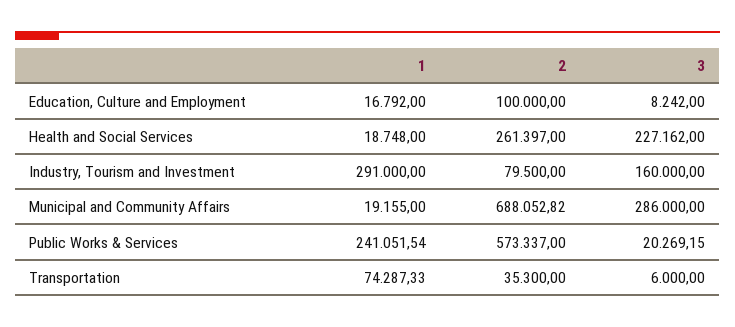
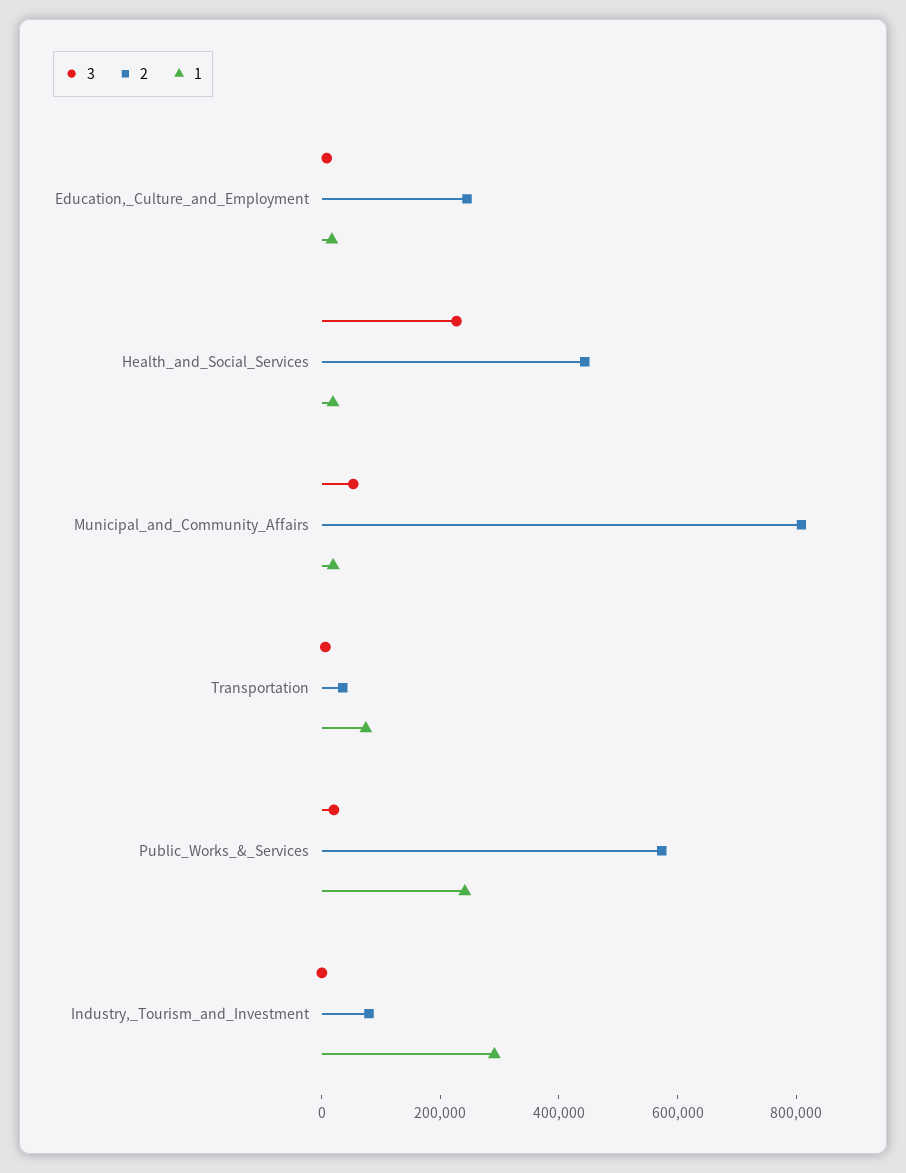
  {
    "1": {
      "Education, Culture and Employment": 16792,
      "Health and Social Services": 18748,
      "Industry, Tourism and Investment": 291000,
      "Municipal and Community Affairs": 19155,
      "Public Works & Services": 241051.54,
      "Transportation": 74287.33
    },
    "2": {
-     "Education, Culture and Employment": 100000,
+     "Education, Culture and Employment": 250000,
-     "Health and Social Services": 261397,
+     "Health and Social Services": 450000,
      "Industry, Tourism and Investment": 79500,
-     "Municipal and Community Affairs": 688052.82,
+     "Municipal and Community Affairs": 800000,
      "Public Works & Services": 573337,
      "Transportation": 35300
    },
    "3": {
      "Education, Culture and Employment": 8242,
      "Health and Social Services": 227162,
-     "Industry, Tourism and Investment": 160000,
+     "Industry, Tourism and Investment": 0,
-     "Municipal and Community Affairs": 286000,
+     "Municipal and Community Affairs": 50000,
      "Public Works & Services": 20269.15,
      "Transportation": 6000
    }
  }

